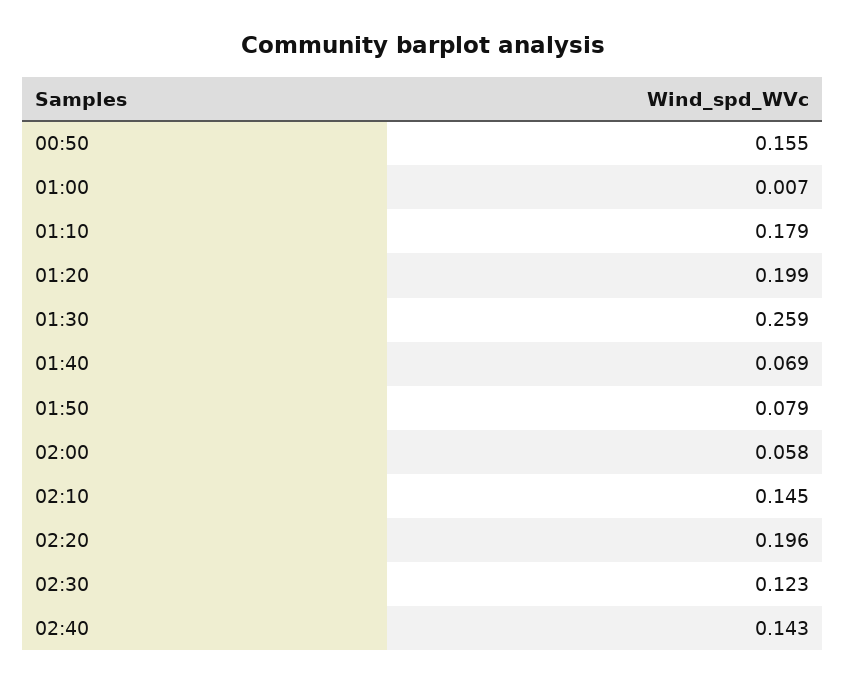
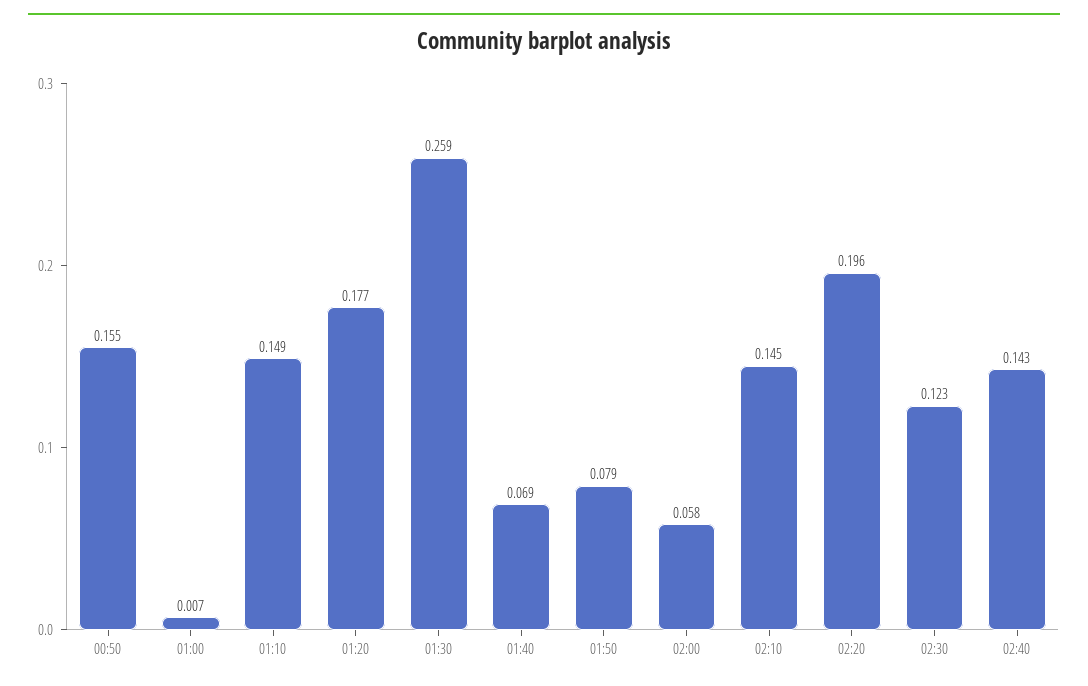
  {
    "00:50": 0.155,
    "01:00": 0.007,
-   "01:10": 0.179,
+   "01:10": 0.149,
-   "01:20": 0.199,
+   "01:20": 0.177,
    "01:30": 0.259,
    "01:40": 0.069,
    "01:50": 0.079,
    "02:00": 0.058,
    "02:10": 0.145,
    "02:20": 0.196,
    "02:30": 0.123,
    "02:40": 0.143
  }

